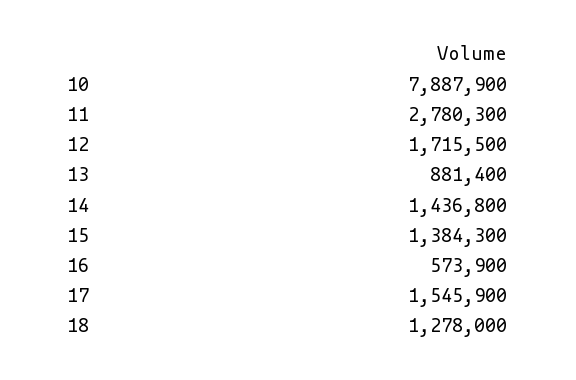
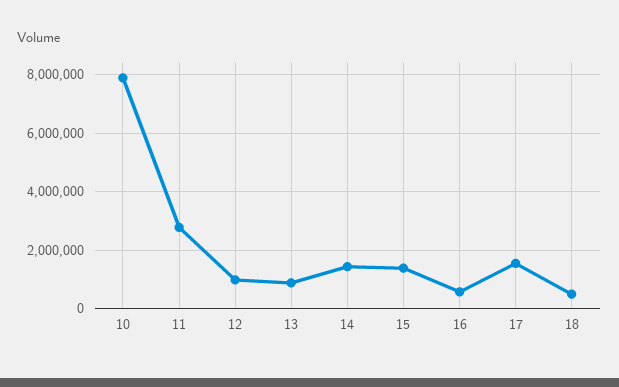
  {
    "10": 7887900,
    "11": 2780300,
-   "12": 1715500,
+   "12": 1000000,
    "13": 881400,
    "14": 1436800,
    "15": 1384300,
    "16": 573900,
    "17": 1545900,
-   "18": 1278000
+   "18": 500000
  }

